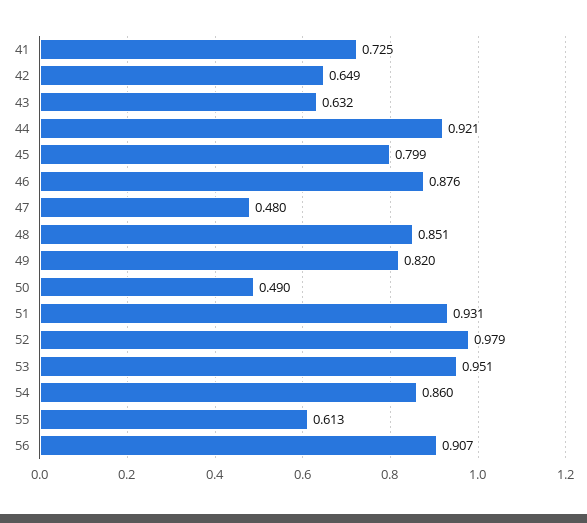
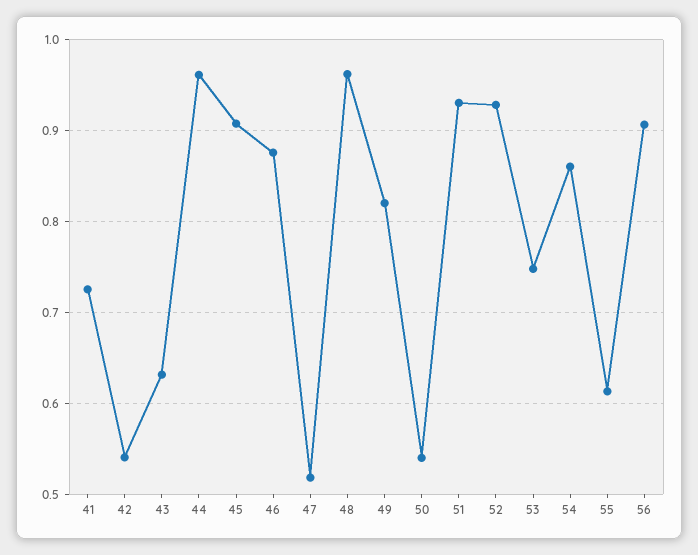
  {
    "41": 0.725,
-   "42": 0.649,
+   "42": 0.54,
    "43": 0.632,
-   "44": 0.921,
+   "44": 0.96,
-   "45": 0.799,
+   "45": 0.91,
    "46": 0.876,
-   "47": 0.48,
+   "47": 0.52,
-   "48": 0.851,
+   "48": 0.96,
    "49": 0.82,
-   "50": 0.49,
+   "50": 0.54,
    "51": 0.931,
-   "52": 0.979,
+   "52": 0.93,
-   "53": 0.951,
+   "53": 0.75,
    "54": 0.86,
    "55": 0.613,
    "56": 0.907
  }

